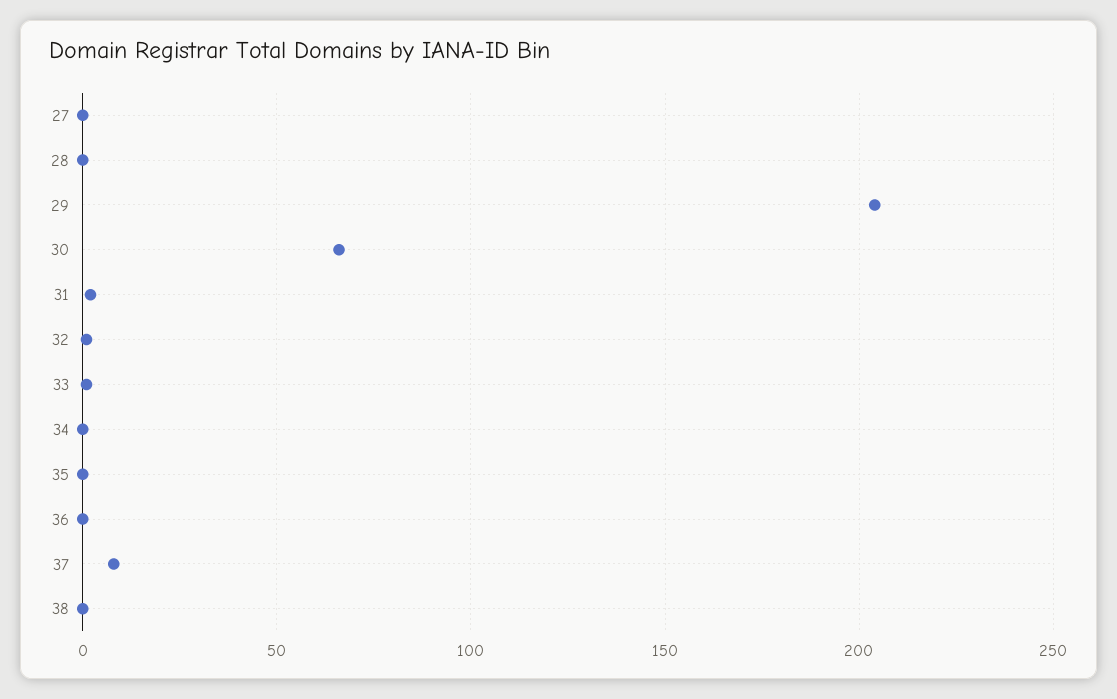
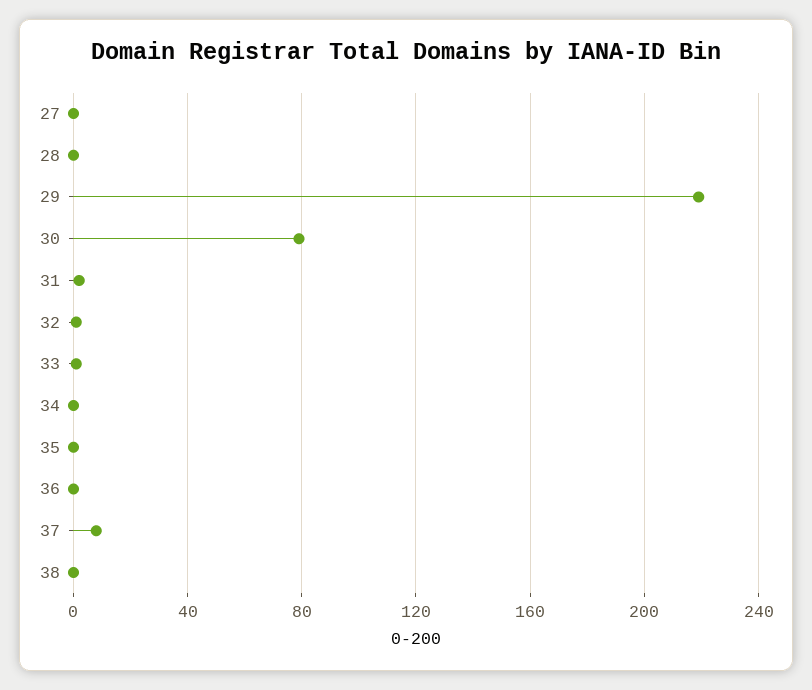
  {
    "27": 0,
    "28": 0,
-   "29": 205,
+   "29": 220,
-   "30": 65,
+   "30": 80,
    "31": 0,
    "32": 0,
    "33": 0,
    "34": 0,
    "35": 0,
    "36": 0,
    "37": 10,
    "38": 0
  }

